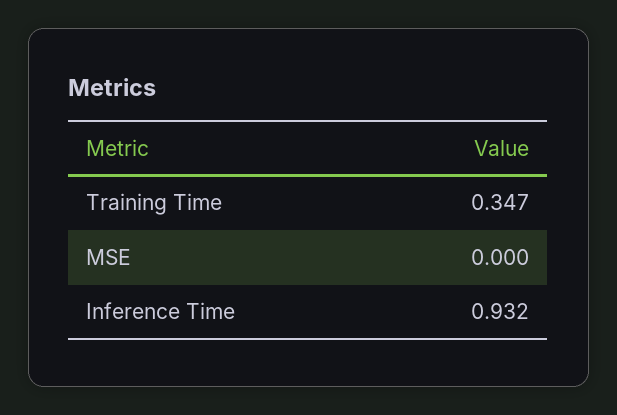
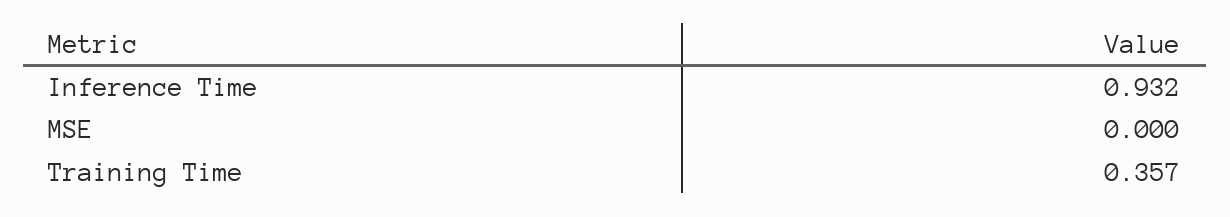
  {
-   "Training Time": 0.347,
+   "Training Time": 0.357,
    "MSE": 0,
    "Inference Time": 0.932
  }

